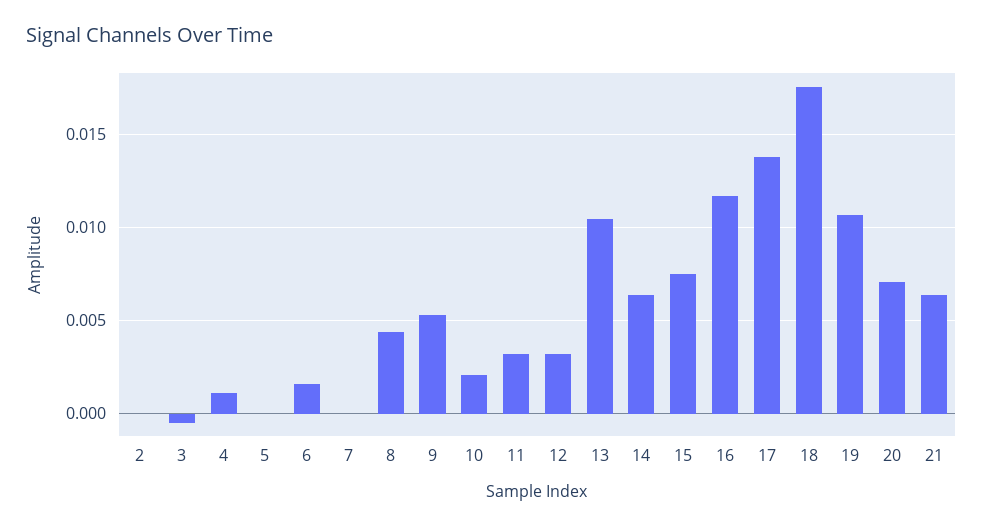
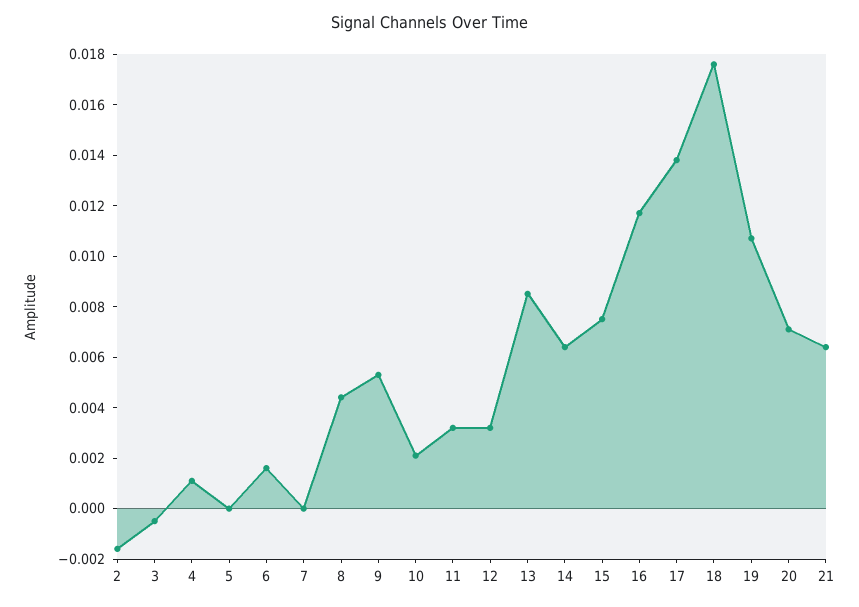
  {
-   "2": 0,
+   "2": -0.0015,
    "3": -0.0005,
    "4": 0.001,
    "5": 0,
    "6": 0.0015,
    "7": 0,
    "8": 0.0045,
    "9": 0.0055,
    "10": 0.002,
    "11": 0.003,
    "12": 0.003,
-   "13": 0.0105,
+   "13": 0.0085,
    "14": 0.0065,
    "15": 0.0075,
    "16": 0.0115,
    "17": 0.014,
    "18": 0.0175,
    "19": 0.0105,
    "20": 0.007,
    "21": 0.0065
  }

